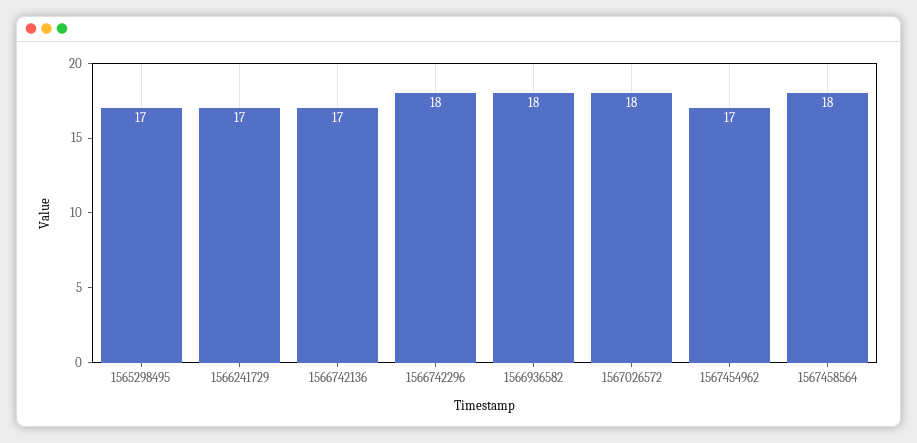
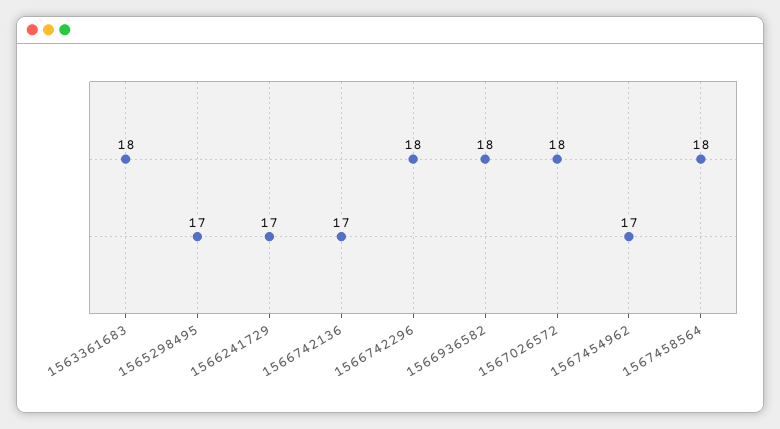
  {
    "1565298495": 17,
    "1566241729": 17,
    "1566742136": 17,
    "1566742296": 18,
    "1566936582": 18,
    "1567026572": 18,
    "1567454962": 17,
-   "1567458564": 18
+   "1567458564": 18,
+   "1563361683": 18
  }

